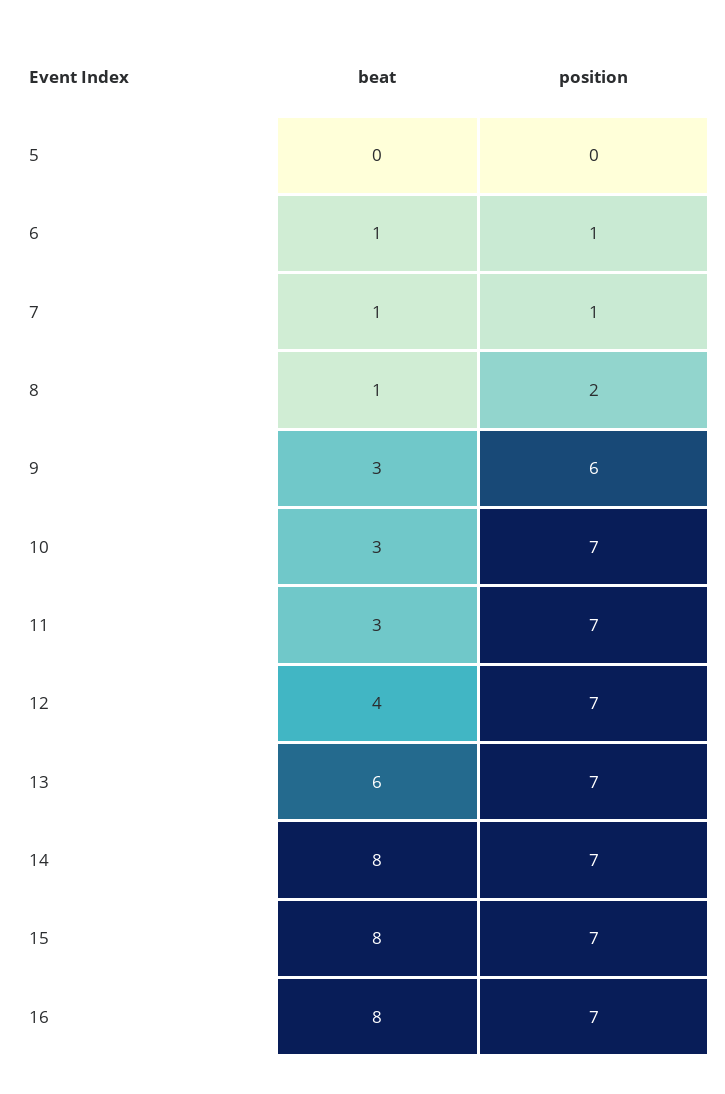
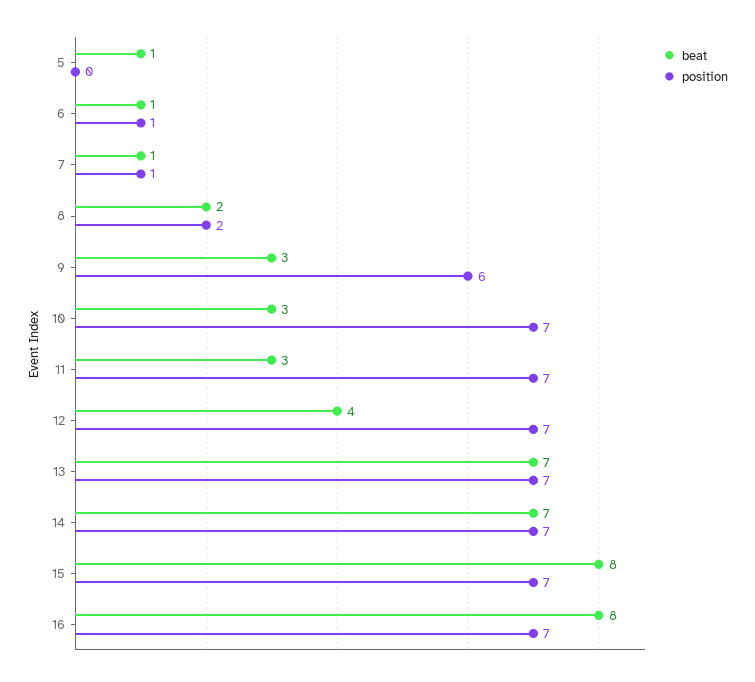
  {
    "beat": {
-     "5": 0,
+     "5": 1,
      "6": 1,
      "7": 1,
-     "8": 1,
+     "8": 2,
      "9": 3,
      "10": 3,
      "11": 3,
      "12": 4,
-     "13": 6,
+     "13": 7,
-     "14": 8,
+     "14": 7,
      "15": 8,
      "16": 8
    },
    "position": {
      "5": 0,
      "6": 1,
      "7": 1,
      "8": 2,
      "9": 6,
      "10": 7,
      "11": 7,
      "12": 7,
      "13": 7,
      "14": 7,
      "15": 7,
      "16": 7
    }
  }

